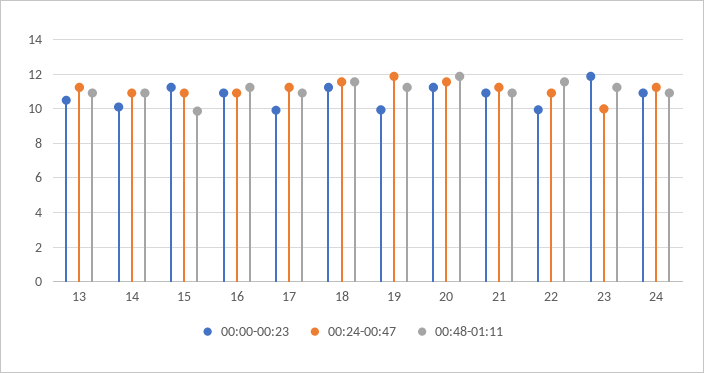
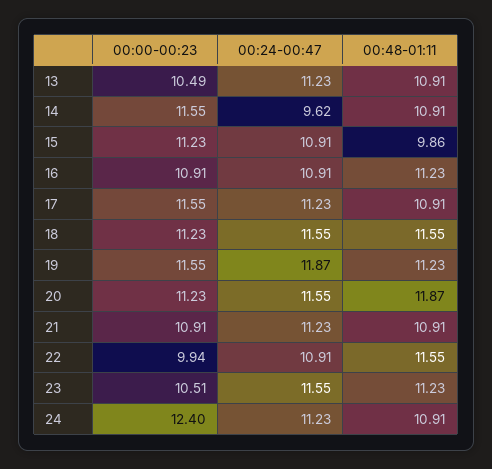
  {
    "00:00-00:23": {
      "13": 10.49,
-     "14": 10,
+     "14": 11.55,
      "15": 11.23,
      "16": 10.91,
-     "17": 10,
+     "17": 11.55,
      "18": 11.23,
-     "19": 10,
+     "19": 11.55,
      "20": 11.23,
      "21": 10.91,
      "22": 9.94,
-     "23": 12,
+     "23": 10.51,
-     "24": 11
+     "24": 12.4
    },
    "00:24-00:47": {
      "13": 11.23,
-     "14": 11,
+     "14": 9.62,
      "15": 10.91,
      "16": 10.91,
      "17": 11.23,
      "18": 11.55,
      "19": 11.87,
      "20": 11.55,
      "21": 11.23,
      "22": 10.91,
-     "23": 10,
+     "23": 11.55,
      "24": 11.23
    },
    "00:48-01:11": {
      "13": 10.91,
      "14": 10.91,
      "15": 9.86,
      "16": 11.23,
      "17": 10.91,
      "18": 11.55,
      "19": 11.23,
      "20": 11.87,
      "21": 10.91,
      "22": 11.55,
      "23": 11.23,
      "24": 10.91
    }
  }

